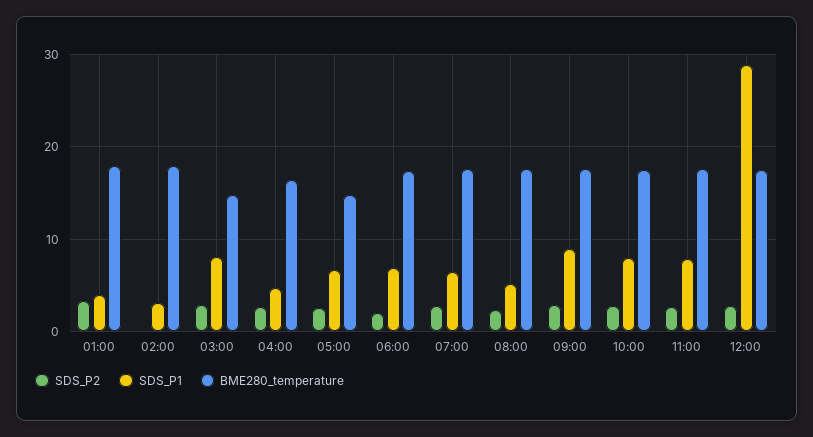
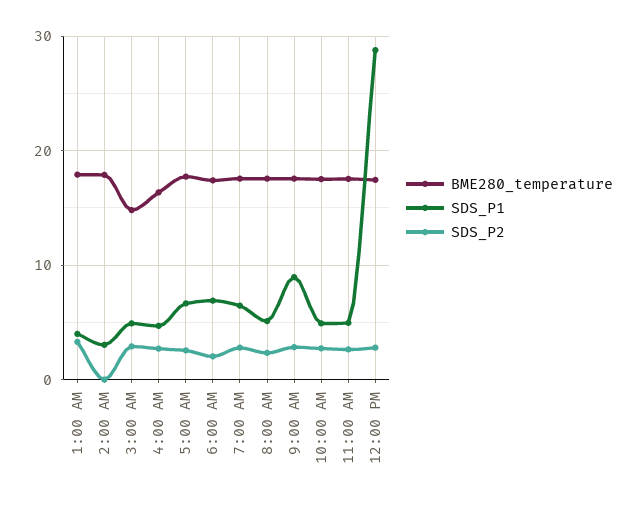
  {
    "SDS_P2": {
      "01:00": 3,
      "02:00": 0,
      "03:00": 3,
      "04:00": 3,
      "05:00": 3,
      "06:00": 2,
      "07:00": 3,
      "08:00": 2,
      "09:00": 3,
      "10:00": 3,
      "11:00": 3,
      "12:00": 3
    },
    "SDS_P1": {
      "01:00": 4,
      "02:00": 3,
-     "03:00": 8,
+     "03:00": 5,
      "04:00": 5,
      "05:00": 7,
      "06:00": 7,
      "07:00": 6,
      "08:00": 5,
      "09:00": 9,
-     "10:00": 8,
+     "10:00": 5,
-     "11:00": 8,
+     "11:00": 5,
      "12:00": 29
    },
    "BME280_temperature": {
      "01:00": 18,
      "02:00": 18,
      "03:00": 15,
      "04:00": 16,
-     "05:00": 15,
+     "05:00": 18,
      "06:00": 17,
      "07:00": 18,
      "08:00": 18,
      "09:00": 18,
      "10:00": 18,
      "11:00": 18,
      "12:00": 17
    }
  }

